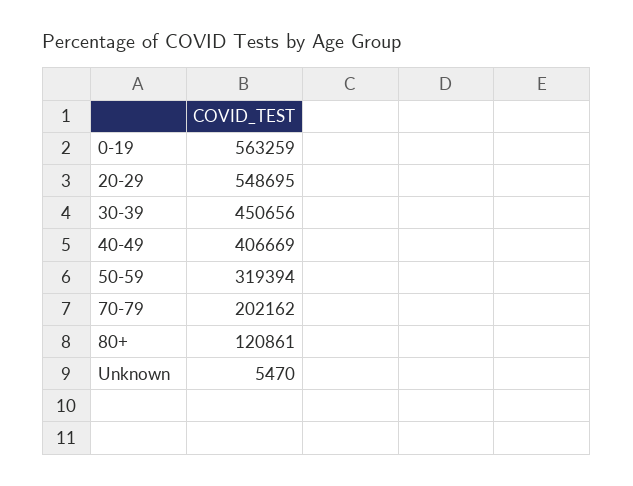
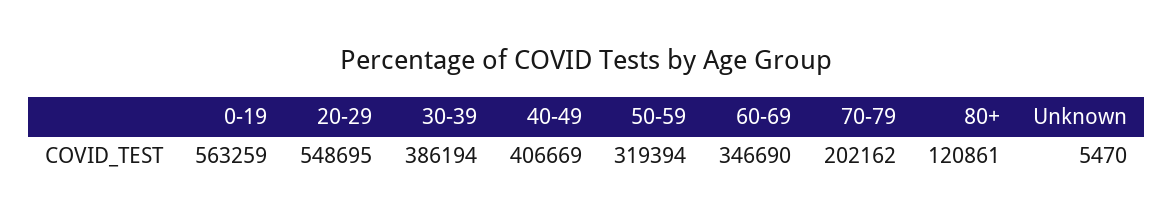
  {
    "0-19": 563259,
    "20-29": 548695,
-   "30-39": 450656,
+   "30-39": 386194,
    "40-49": 406669,
    "50-59": 319394,
    "70-79": 202162,
    "80+": 120861,
-   "Unknown": 5470
+   "Unknown": 5470,
+   "60-69": 346690
  }

